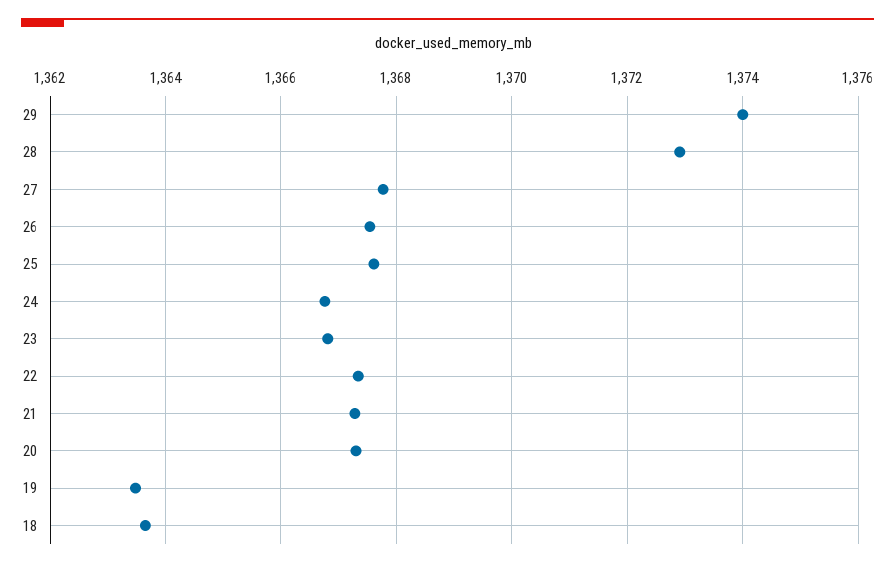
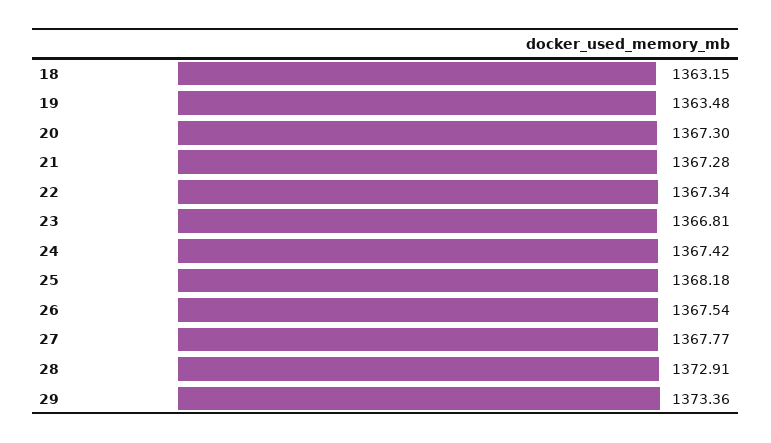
  {
-   "29": 1374,
+   "29": 1373.36,
    "28": 1372.91,
    "27": 1367.77,
    "26": 1367.54,
-   "25": 1367.6,
+   "25": 1368.18,
-   "24": 1366.8,
+   "24": 1367.42,
    "23": 1366.81,
    "22": 1367.34,
    "21": 1367.28,
    "20": 1367.3,
    "19": 1363.48,
-   "18": 1363.6
+   "18": 1363.15
  }

